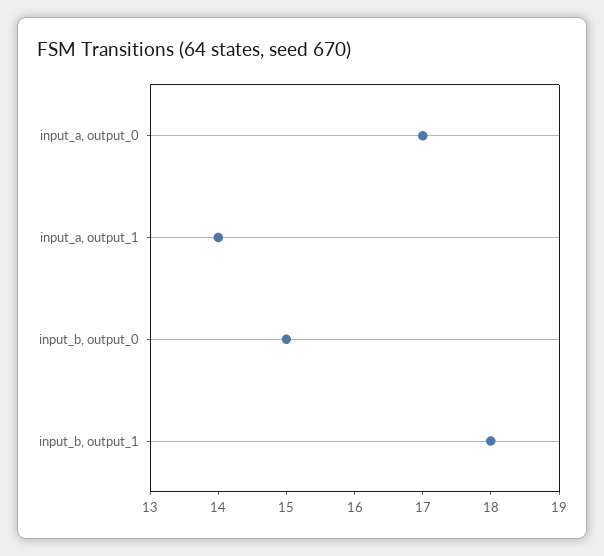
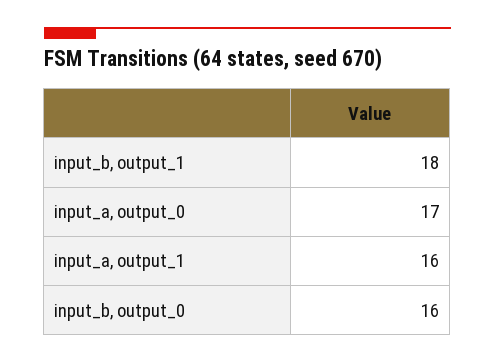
  {
    "input_a, output_0": 17,
-   "input_a, output_1": 14,
+   "input_a, output_1": 16,
-   "input_b, output_0": 15,
+   "input_b, output_0": 16,
    "input_b, output_1": 18
  }

